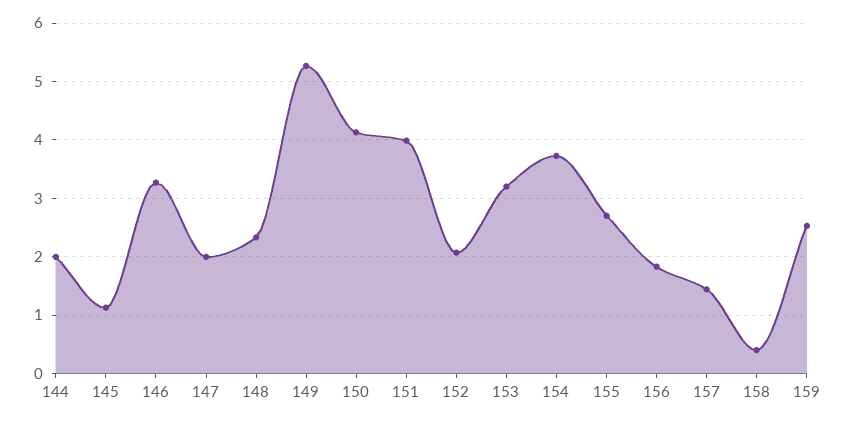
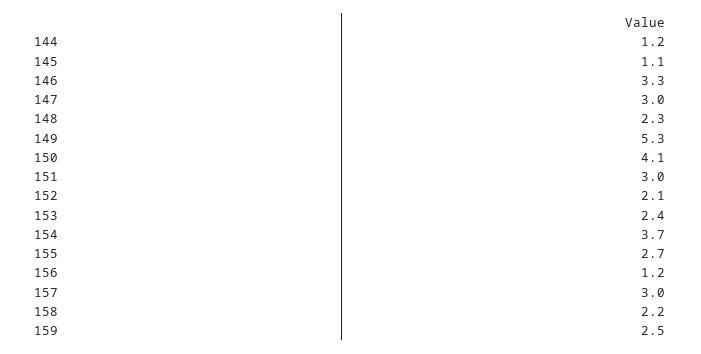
  {
-   "144": 2,
+   "144": 1.2,
    "145": 1.1,
    "146": 3.3,
-   "147": 2,
+   "147": 3,
    "148": 2.3,
    "149": 5.3,
    "150": 4.1,
-   "151": 4,
+   "151": 3,
    "152": 2.1,
-   "153": 3.2,
+   "153": 2.4,
    "154": 3.7,
    "155": 2.7,
-   "156": 1.8,
+   "156": 1.2,
-   "157": 1.4,
+   "157": 3,
-   "158": 0.4,
+   "158": 2.2,
    "159": 2.5
  }

